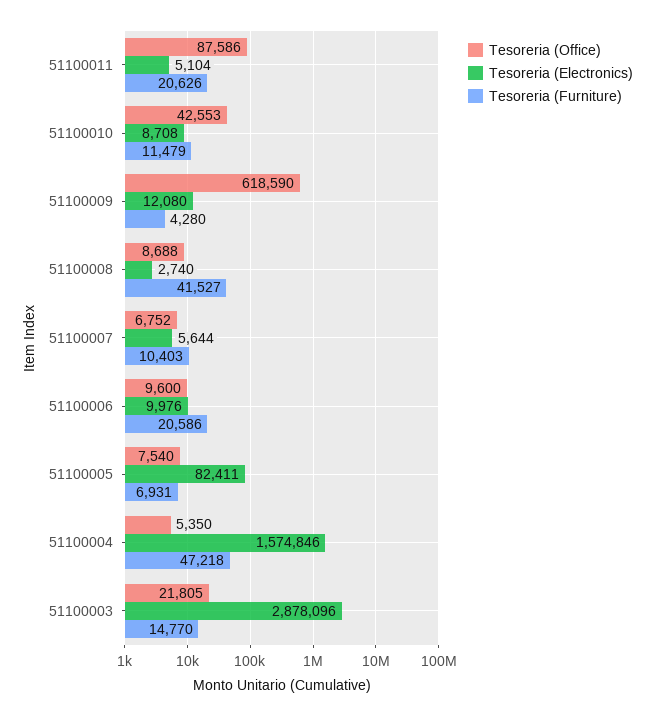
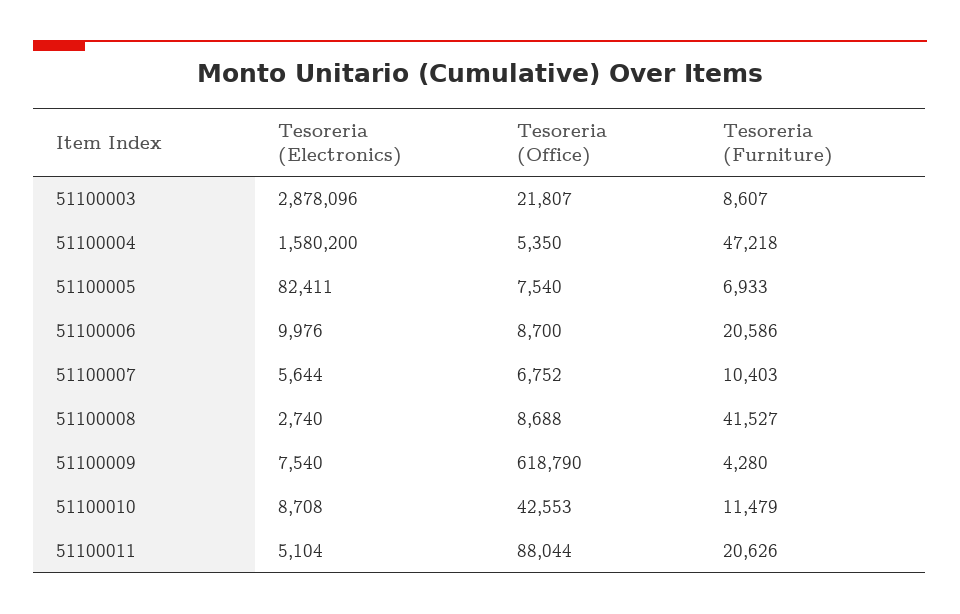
  {
    "Tesoreria (Office)": {
-     "51100011": 87586,
+     "51100011": 88044,
      "51100010": 42553,
-     "51100009": 618590,
+     "51100009": 618790,
      "51100008": 8688,
      "51100007": 6752,
-     "51100006": 9600,
+     "51100006": 8700,
      "51100005": 7540,
      "51100004": 5350,
-     "51100003": 21805
+     "51100003": 21807
    },
    "Tesoreria (Electronics)": {
      "51100011": 5104,
      "51100010": 8708,
-     "51100009": 12080,
+     "51100009": 7540,
      "51100008": 2740,
      "51100007": 5644,
      "51100006": 9976,
      "51100005": 82411,
-     "51100004": 1574846,
+     "51100004": 1580200,
      "51100003": 2878096
    },
    "Tesoreria (Furniture)": {
      "51100011": 20626,
      "51100010": 11479,
      "51100009": 4280,
      "51100008": 41527,
      "51100007": 10403,
      "51100006": 20586,
-     "51100005": 6931,
+     "51100005": 6933,
      "51100004": 47218,
-     "51100003": 14770
+     "51100003": 8607
    }
  }

